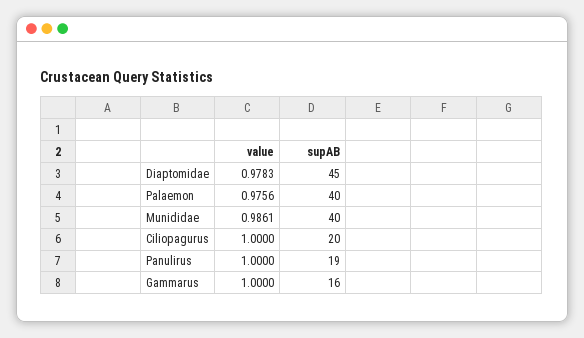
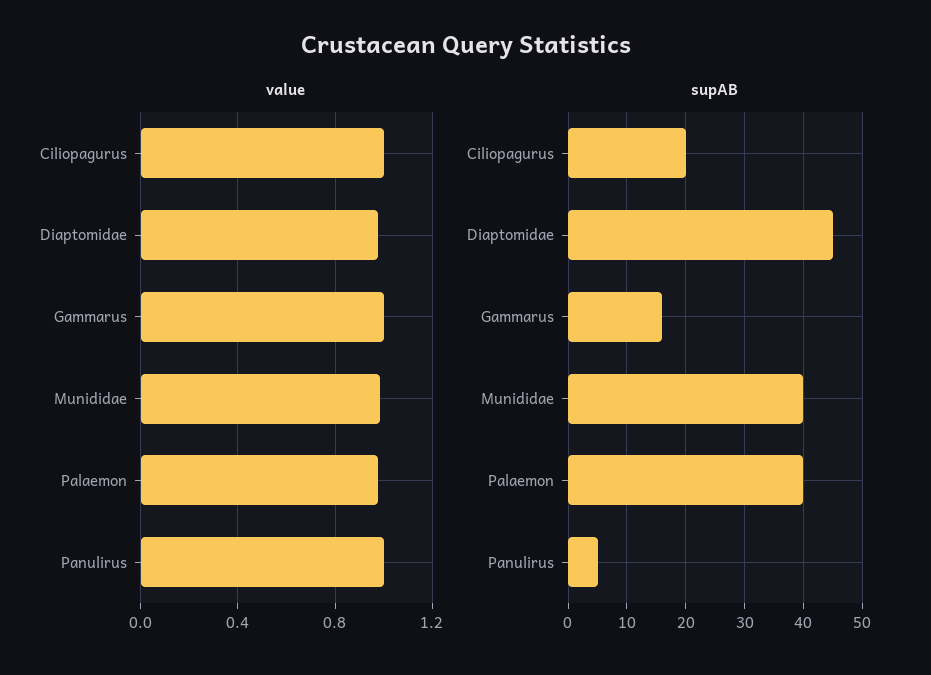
  {
    "value": {
      "Diaptomidae": 0.9783,
      "Palaemon": 0.9756,
      "Munididae": 0.9861,
      "Ciliopagurus": 1,
      "Panulirus": 1,
      "Gammarus": 1
    },
    "supAB": {
      "Diaptomidae": 45,
      "Palaemon": 40,
      "Munididae": 40,
      "Ciliopagurus": 20,
-     "Panulirus": 19,
+     "Panulirus": 5,
      "Gammarus": 16
    }
  }

